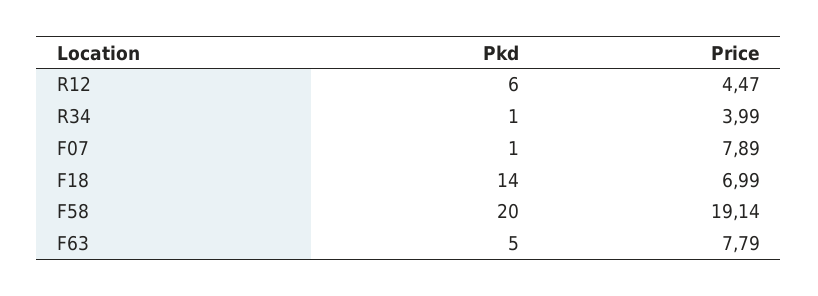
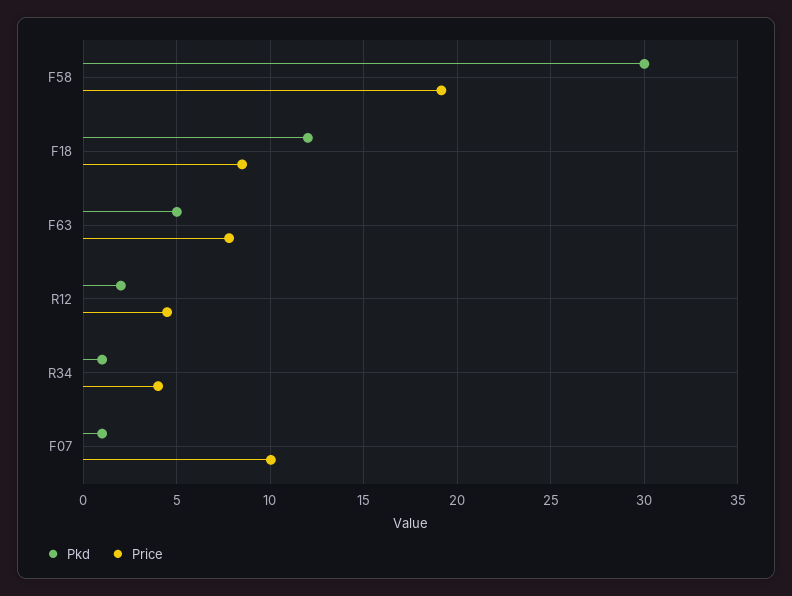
  {
    "Pkd": {
-     "R12": 6,
+     "R12": 2,
      "R34": 1,
      "F07": 1,
-     "F18": 14,
+     "F18": 12,
-     "F58": 20,
+     "F58": 30,
      "F63": 5
    },
    "Price": {
      "R12": 4.47,
      "R34": 3.99,
-     "F07": 7.89,
+     "F07": 10,
-     "F18": 6.99,
+     "F18": 8.5,
      "F58": 19.14,
      "F63": 7.79
    }
  }

